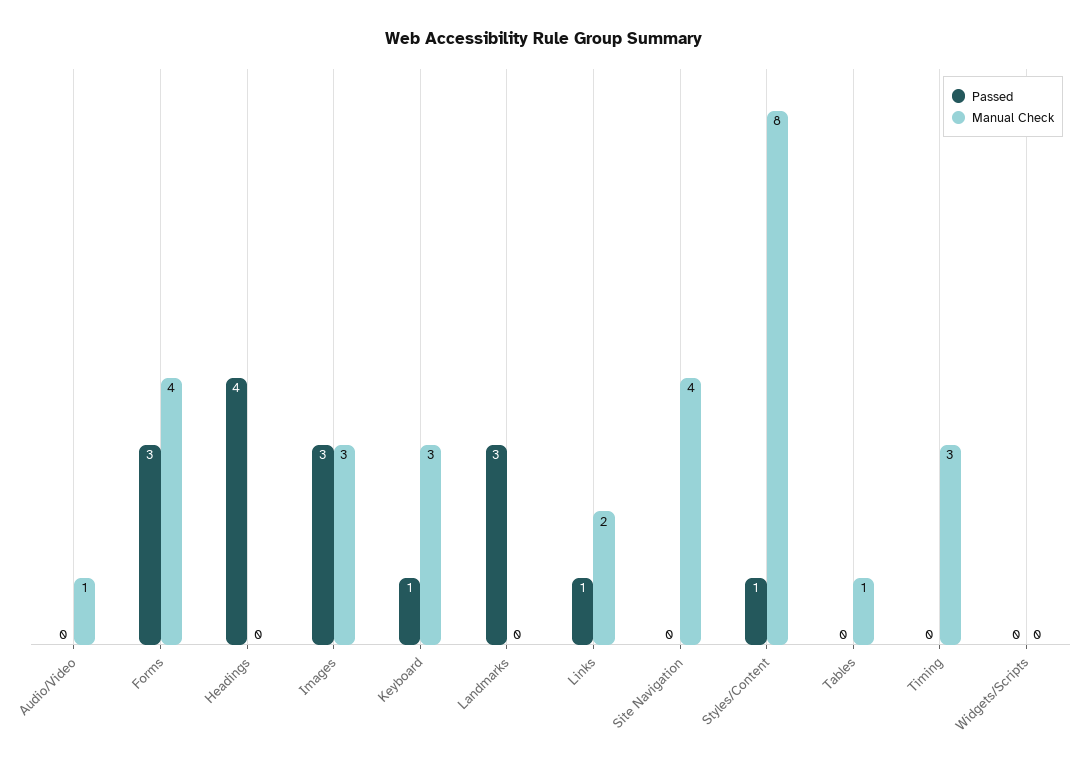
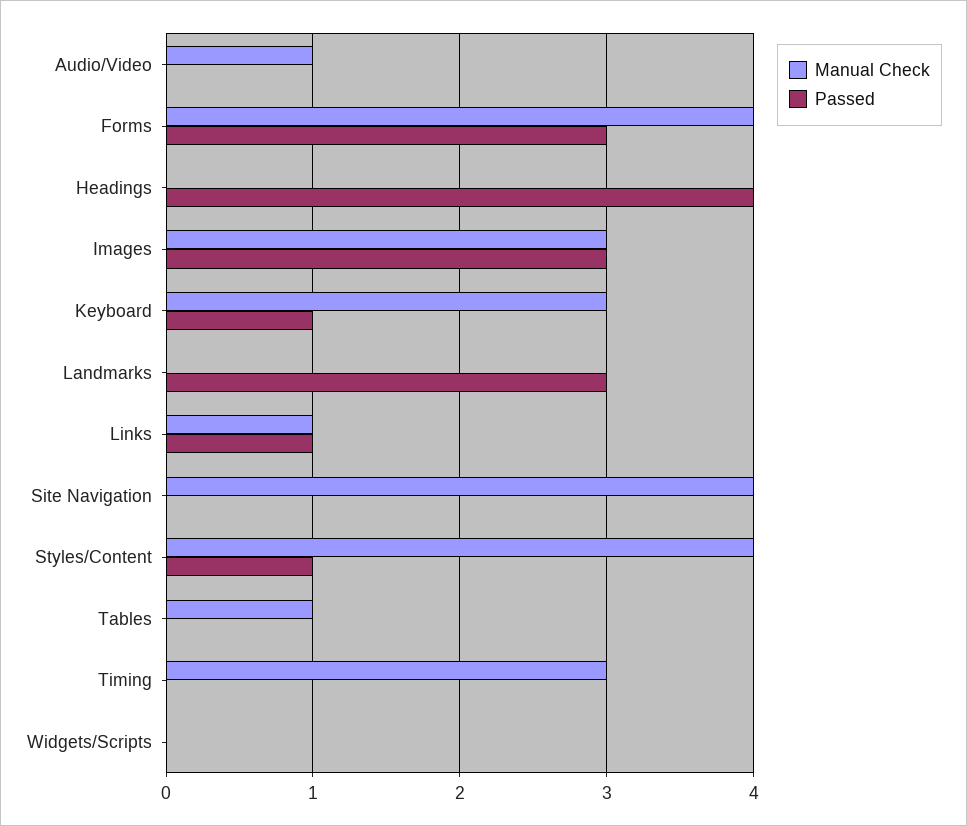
  {
    "Passed": {
      "Audio/Video": 0,
      "Forms": 3,
      "Headings": 4,
      "Images": 3,
      "Keyboard": 1,
      "Landmarks": 3,
      "Links": 1,
      "Site Navigation": 0,
      "Styles/Content": 1,
      "Tables": 0,
      "Timing": 0,
      "Widgets/Scripts": 0
    },
    "Manual Check": {
      "Audio/Video": 1,
      "Forms": 4,
      "Headings": 0,
      "Images": 3,
      "Keyboard": 3,
      "Landmarks": 0,
-     "Links": 2,
+     "Links": 1,
      "Site Navigation": 4,
-     "Styles/Content": 8,
+     "Styles/Content": 4,
      "Tables": 1,
      "Timing": 3,
      "Widgets/Scripts": 0
    }
  }

